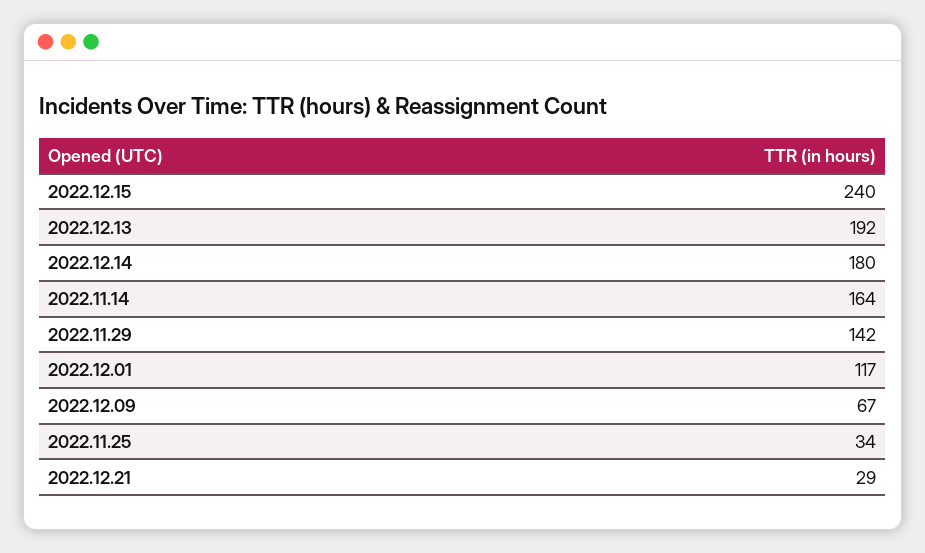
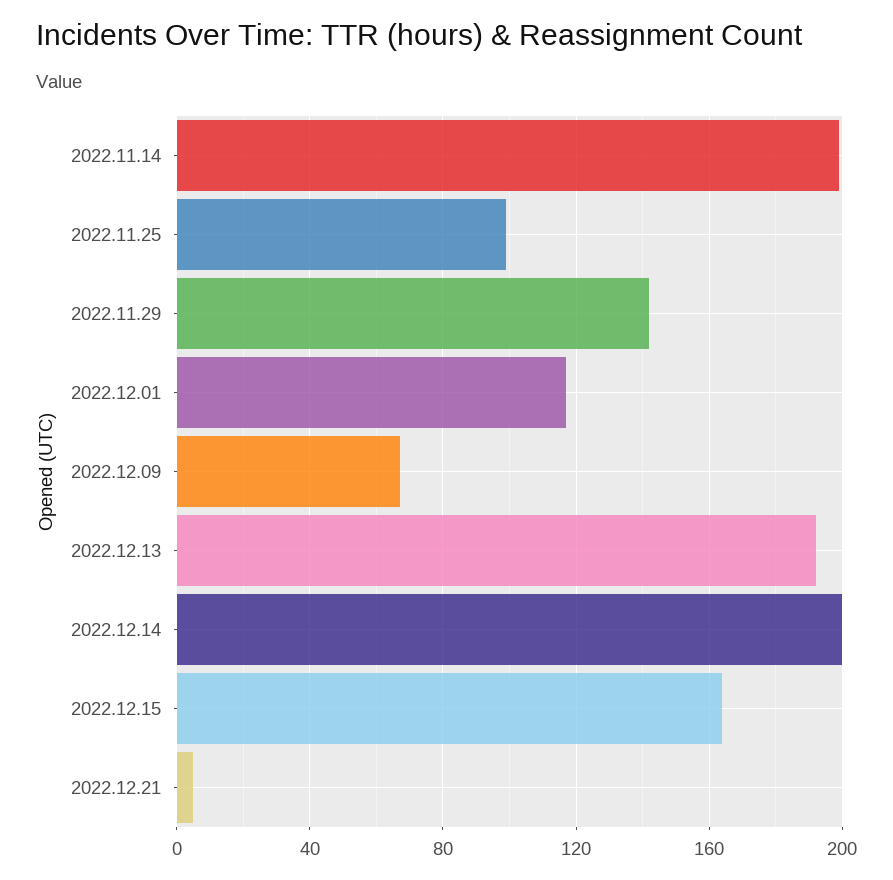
  {
-   "2022.12.15": 240,
+   "2022.12.15": 165,
    "2022.12.13": 192,
-   "2022.12.14": 180,
+   "2022.12.14": 200,
-   "2022.11.14": 164,
+   "2022.11.14": 200,
    "2022.11.29": 142,
    "2022.12.01": 117,
    "2022.12.09": 67,
-   "2022.11.25": 34,
+   "2022.11.25": 100,
-   "2022.12.21": 29
+   "2022.12.21": 5
  }

